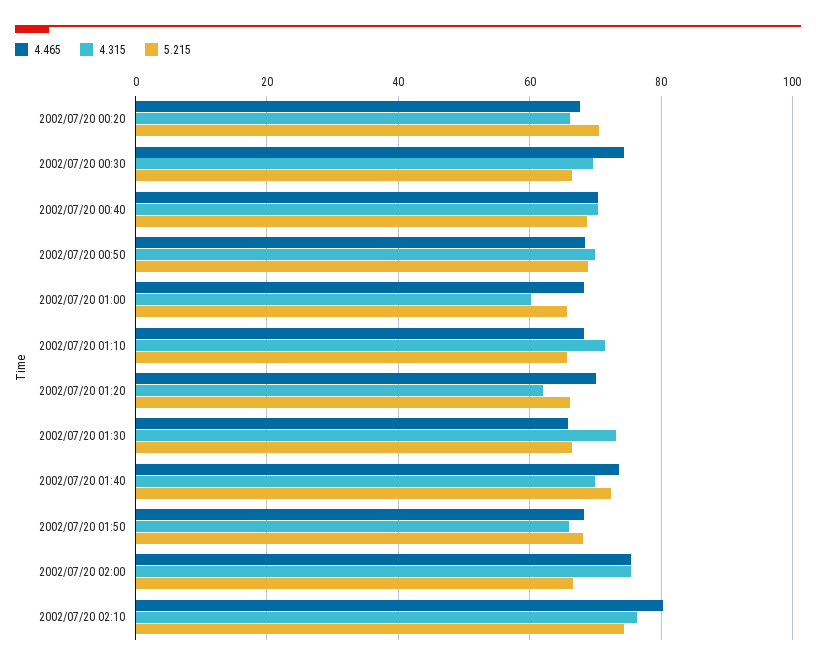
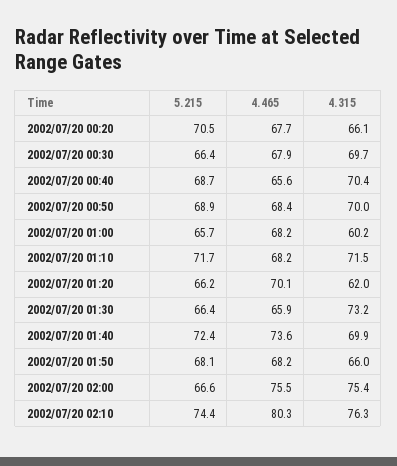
  {
    "4.465": {
      "2002/07/20 00:20": 67.7,
-     "2002/07/20 00:30": 74,
+     "2002/07/20 00:30": 67.9,
-     "2002/07/20 00:40": 70,
+     "2002/07/20 00:40": 65.6,
      "2002/07/20 00:50": 68.4,
      "2002/07/20 01:00": 68.2,
      "2002/07/20 01:10": 68.2,
      "2002/07/20 01:20": 70.1,
      "2002/07/20 01:30": 65.9,
      "2002/07/20 01:40": 73.6,
      "2002/07/20 01:50": 68.2,
      "2002/07/20 02:00": 75.5,
      "2002/07/20 02:10": 80.3
    },
    "4.315": {
      "2002/07/20 00:20": 66.1,
      "2002/07/20 00:30": 69.7,
      "2002/07/20 00:40": 70.4,
      "2002/07/20 00:50": 70,
      "2002/07/20 01:00": 60.2,
      "2002/07/20 01:10": 71.5,
      "2002/07/20 01:20": 62,
      "2002/07/20 01:30": 73.2,
      "2002/07/20 01:40": 69.9,
      "2002/07/20 01:50": 66,
      "2002/07/20 02:00": 75.4,
      "2002/07/20 02:10": 76.3
    },
    "5.215": {
      "2002/07/20 00:20": 70.5,
      "2002/07/20 00:30": 66.4,
      "2002/07/20 00:40": 68.7,
      "2002/07/20 00:50": 68.9,
      "2002/07/20 01:00": 65.7,
-     "2002/07/20 01:10": 66,
+     "2002/07/20 01:10": 71.7,
      "2002/07/20 01:20": 66.2,
      "2002/07/20 01:30": 66.4,
      "2002/07/20 01:40": 72.4,
      "2002/07/20 01:50": 68.1,
      "2002/07/20 02:00": 66.6,
      "2002/07/20 02:10": 74.4
    }
  }

